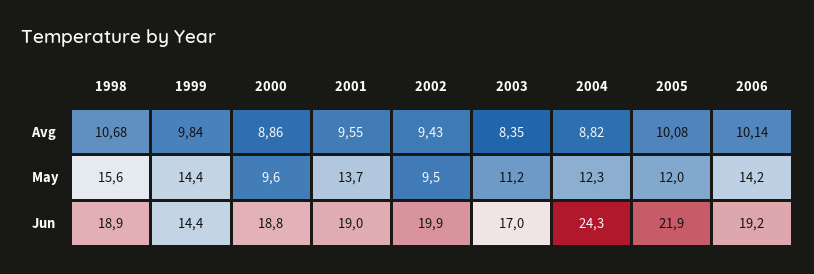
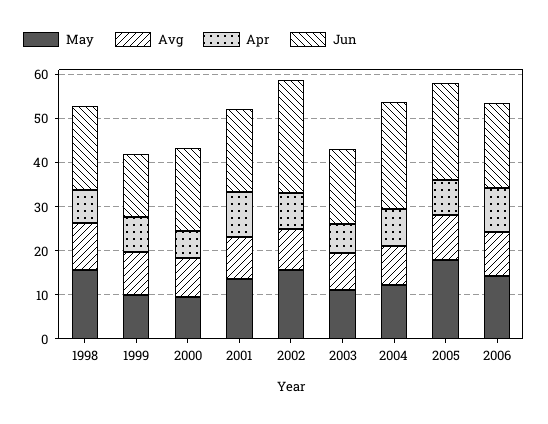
  {
    "Avg": {
      "1998": 10.68,
      "1999": 9.84,
      "2000": 8.86,
      "2001": 9.55,
      "2002": 9.43,
      "2003": 8.35,
      "2004": 8.82,
      "2005": 10.08,
      "2006": 10.14
    },
    "May": {
      "1998": 15.6,
-     "1999": 14.4,
+     "1999": 10,
      "2000": 9.6,
      "2001": 13.7,
-     "2002": 9.5,
+     "2002": 16,
      "2003": 11.2,
      "2004": 12.3,
-     "2005": 12,
+     "2005": 18,
      "2006": 14.2
    },
    "Jun": {
      "1998": 18.9,
      "1999": 14.4,
      "2000": 18.8,
      "2001": 19,
-     "2002": 19.9,
+     "2002": 26,
      "2003": 17,
      "2004": 24.3,
      "2005": 21.9,
      "2006": 19.2
-   }
+   },
+   "Apr": {
+     "1998": 8,
+     "1999": 8,
+     "2000": 6,
+     "2001": 10,
+     "2002": 8,
+     "2003": 6,
+     "2004": 8,
+     "2005": 8,
+     "2006": 10
+   }
  }

